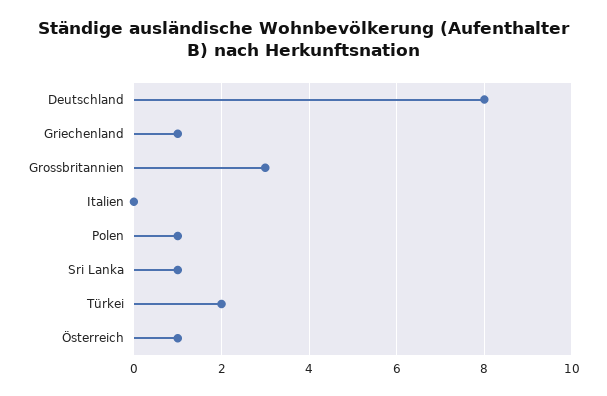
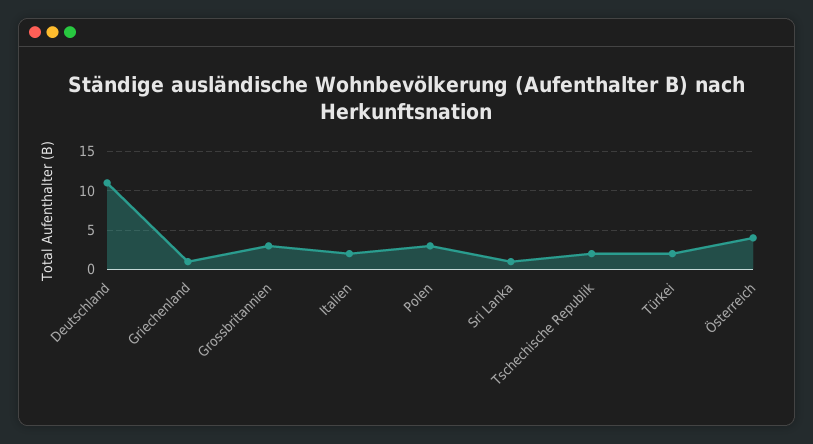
  {
-   "Deutschland": 8,
+   "Deutschland": 11,
    "Griechenland": 1,
    "Grossbritannien": 3,
-   "Italien": 0,
+   "Italien": 2,
-   "Polen": 1,
+   "Polen": 3,
    "Sri Lanka": 1,
    "Türkei": 2,
-   "Österreich": 1
+   "Österreich": 4,
+   "Tschechische Republik": 2
  }

